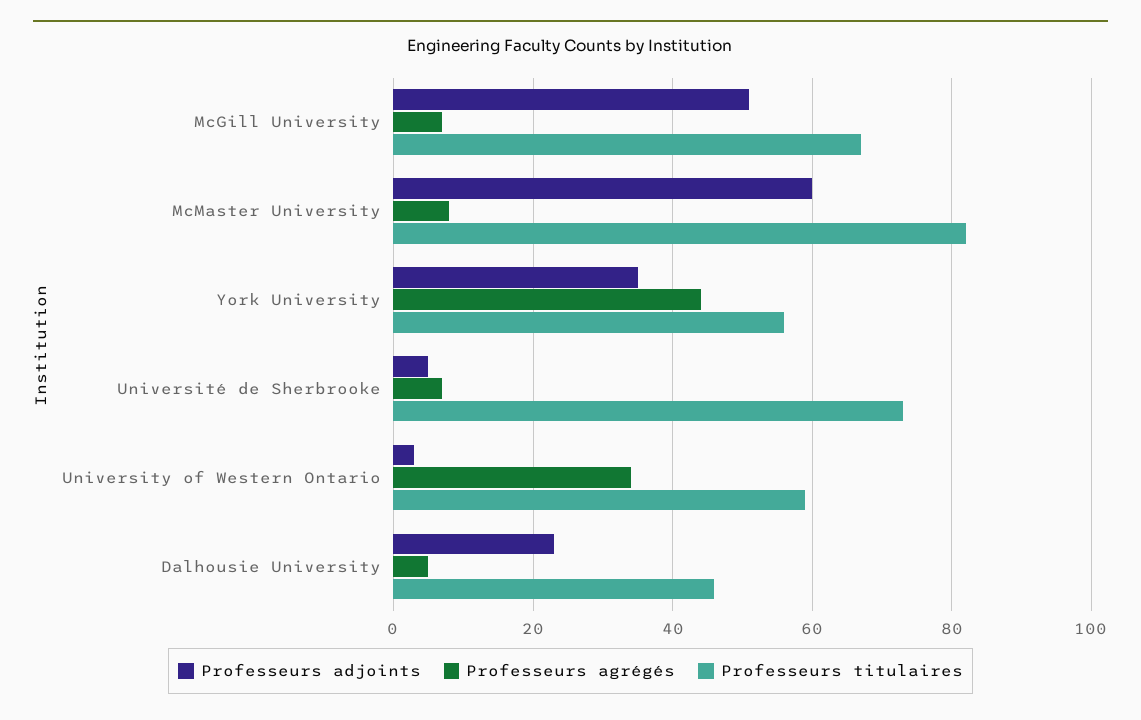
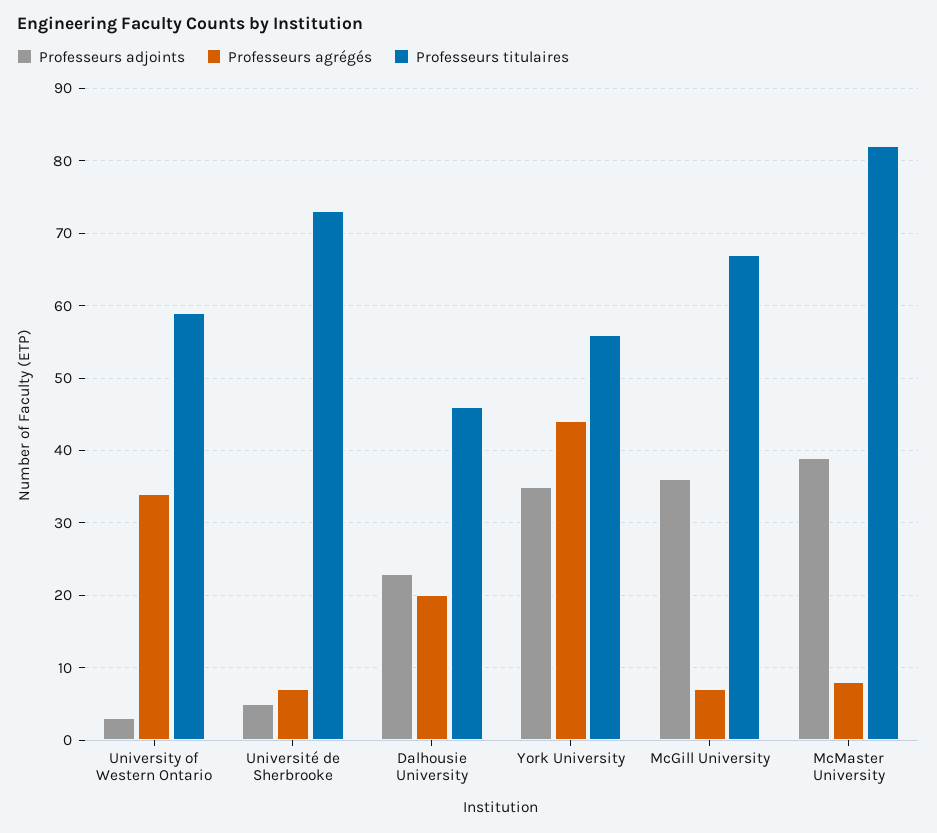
  {
    "Professeurs adjoints": {
-     "McGill University": 50,
+     "McGill University": 36,
-     "McMaster University": 60,
+     "McMaster University": 39,
      "York University": 35,
      "Université de Sherbrooke": 5,
      "University of Western Ontario": 3,
      "Dalhousie University": 23
    },
    "Professeurs agrégés": {
      "McGill University": 7,
      "McMaster University": 8,
      "York University": 44,
      "Université de Sherbrooke": 7,
      "University of Western Ontario": 34,
-     "Dalhousie University": 5
+     "Dalhousie University": 20
    },
    "Professeurs titulaires": {
      "McGill University": 67,
      "McMaster University": 82,
      "York University": 56,
      "Université de Sherbrooke": 73,
      "University of Western Ontario": 59,
      "Dalhousie University": 46
    }
  }

